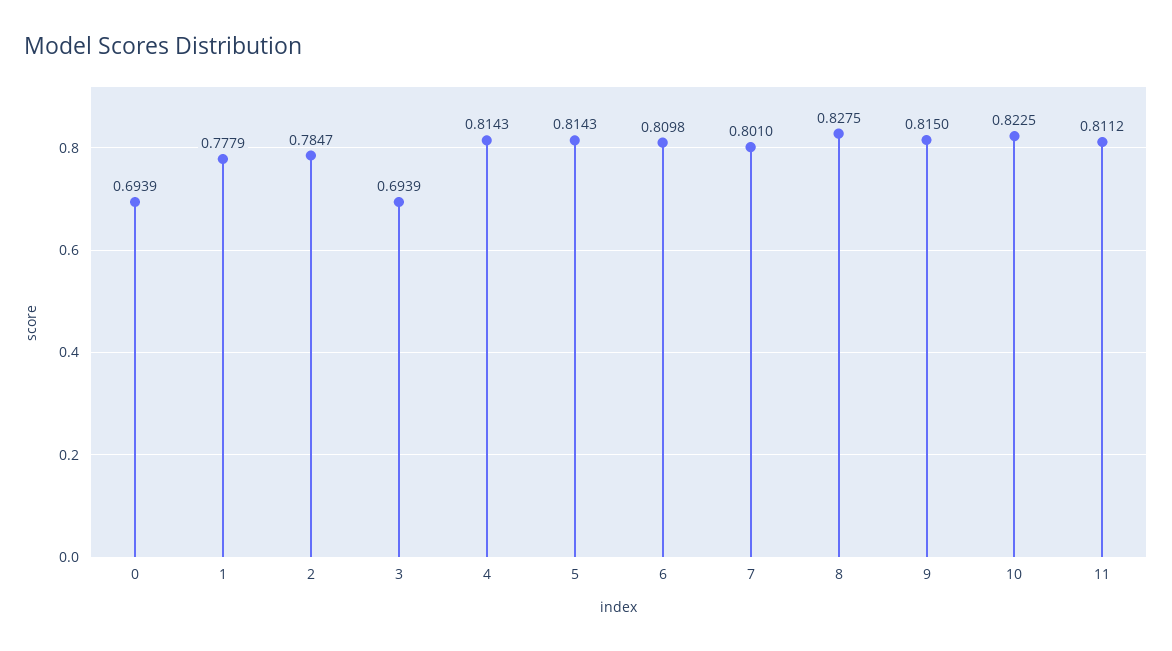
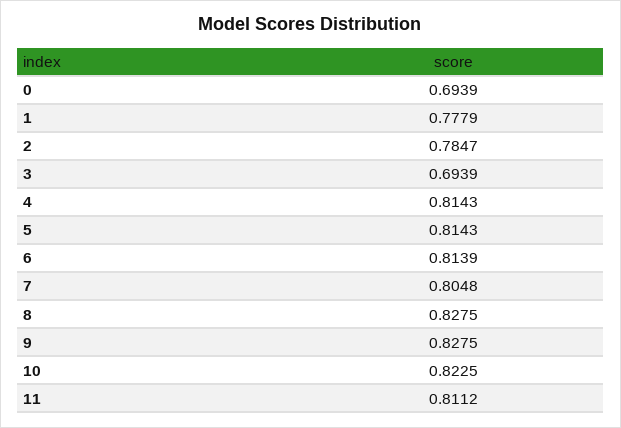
  {
    "0": 0.6939,
    "1": 0.7779,
    "2": 0.7847,
    "3": 0.6939,
    "4": 0.8143,
    "5": 0.8143,
-   "6": 0.8098,
+   "6": 0.8139,
-   "7": 0.801,
+   "7": 0.8048,
    "8": 0.8275,
-   "9": 0.815,
+   "9": 0.8275,
    "10": 0.8225,
    "11": 0.8112
  }

